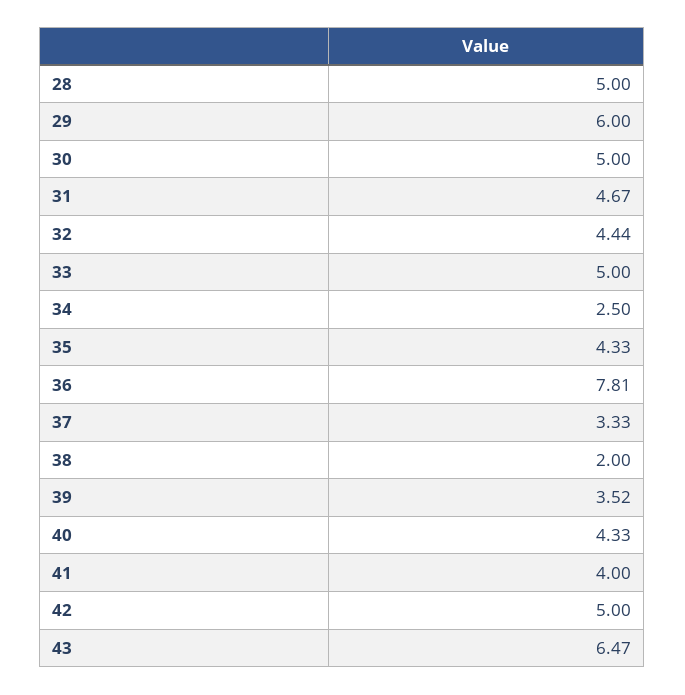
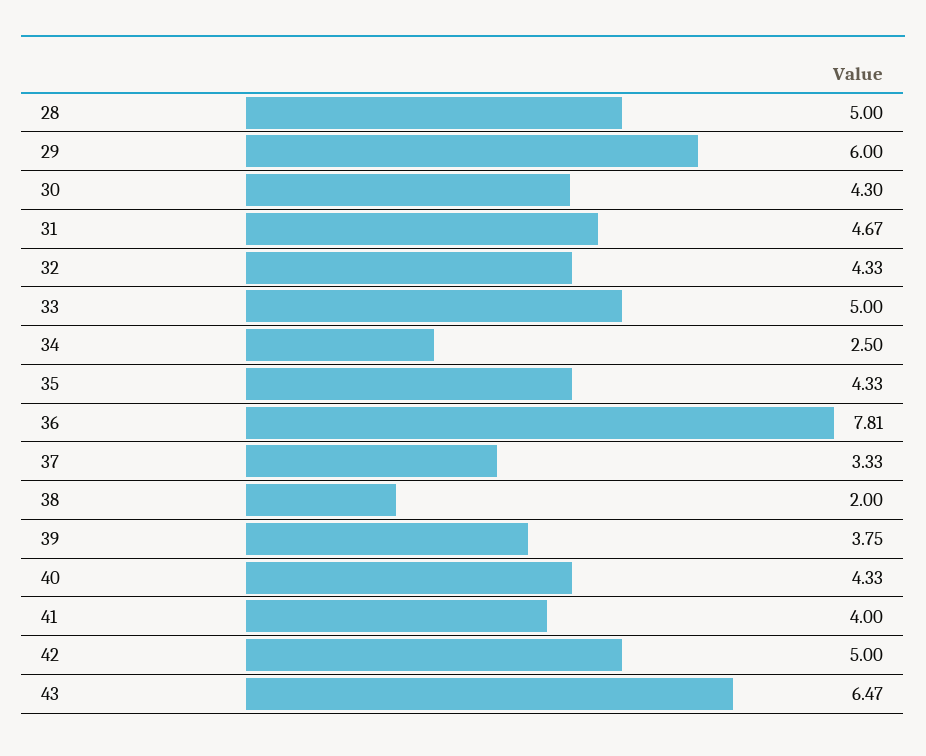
  {
    "28": 5,
    "29": 6,
-   "30": 5,
+   "30": 4.3,
    "31": 4.67,
-   "32": 4.44,
+   "32": 4.33,
    "33": 5,
    "34": 2.5,
    "35": 4.33,
    "36": 7.81,
    "37": 3.33,
    "38": 2,
-   "39": 3.52,
+   "39": 3.75,
    "40": 4.33,
    "41": 4,
    "42": 5,
    "43": 6.47
  }

